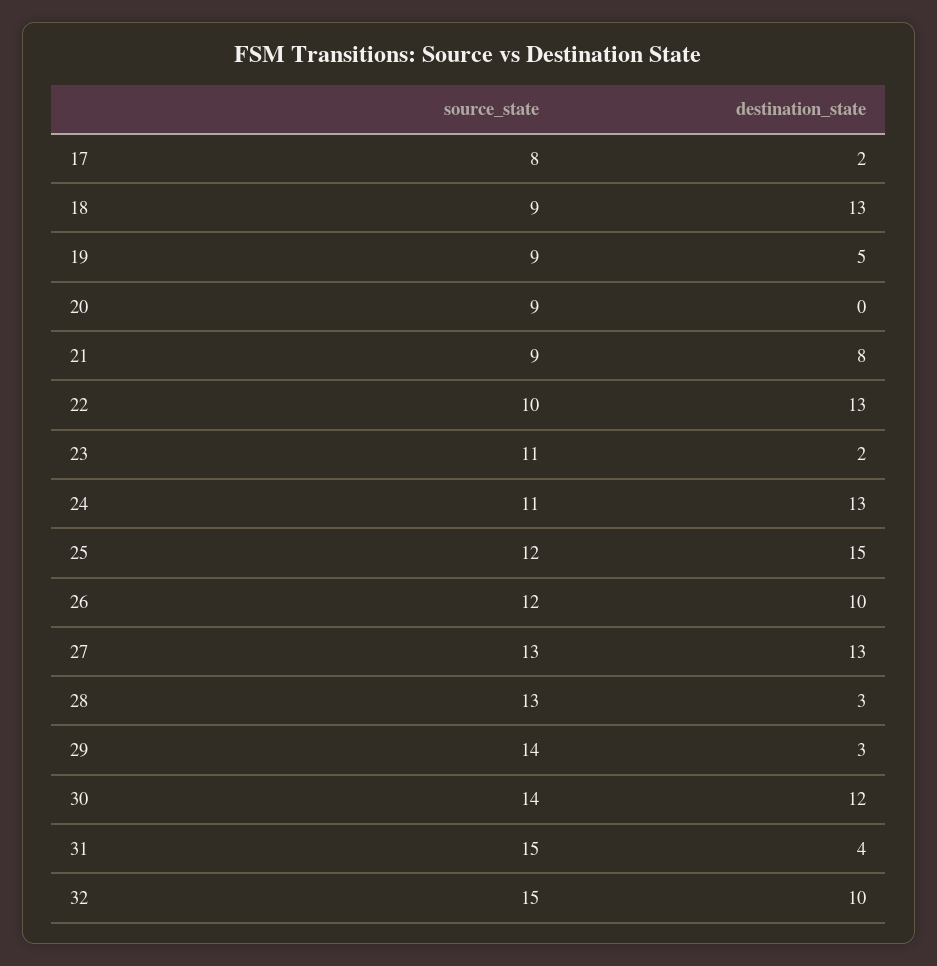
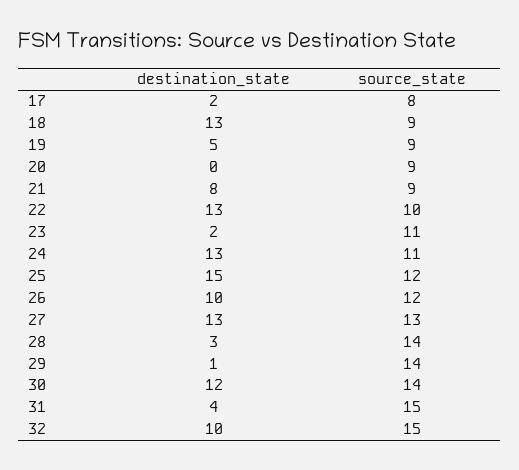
  {
    "source_state": {
      "17": 8,
      "18": 9,
      "19": 9,
      "20": 9,
      "21": 9,
      "22": 10,
      "23": 11,
      "24": 11,
      "25": 12,
      "26": 12,
      "27": 13,
-     "28": 13,
+     "28": 14,
      "29": 14,
      "30": 14,
      "31": 15,
      "32": 15
    },
    "destination_state": {
      "17": 2,
      "18": 13,
      "19": 5,
      "20": 0,
      "21": 8,
      "22": 13,
      "23": 2,
      "24": 13,
      "25": 15,
      "26": 10,
      "27": 13,
      "28": 3,
-     "29": 3,
+     "29": 1,
      "30": 12,
      "31": 4,
      "32": 10
    }
  }

